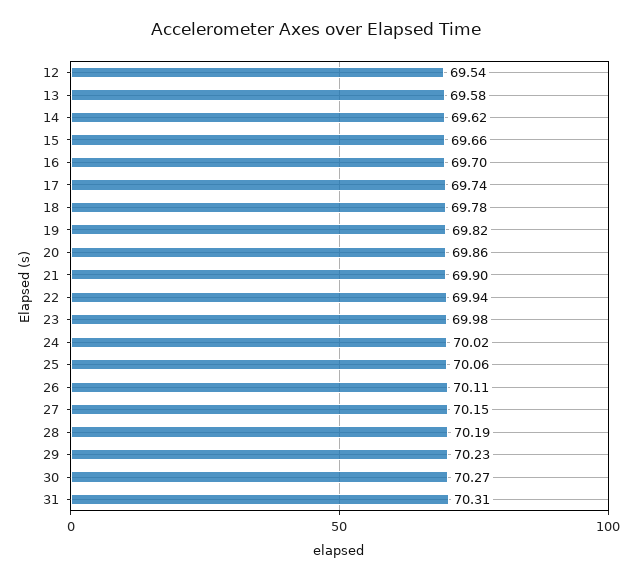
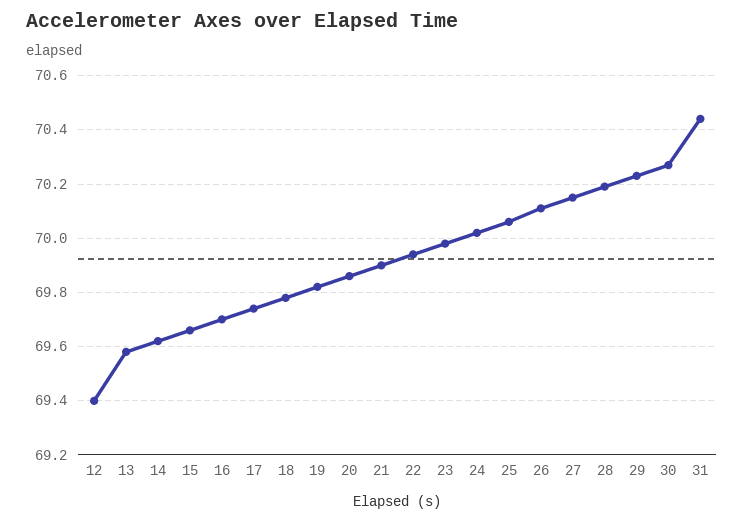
  {
-   "12": 69.54,
+   "12": 69.4,
    "13": 69.58,
    "14": 69.62,
    "15": 69.66,
    "16": 69.7,
    "17": 69.74,
    "18": 69.78,
    "19": 69.82,
    "20": 69.86,
    "21": 69.9,
    "22": 69.94,
    "23": 69.98,
    "24": 70.02,
    "25": 70.06,
    "26": 70.11,
    "27": 70.15,
    "28": 70.19,
    "29": 70.23,
    "30": 70.27,
-   "31": 70.31
+   "31": 70.45
  }

